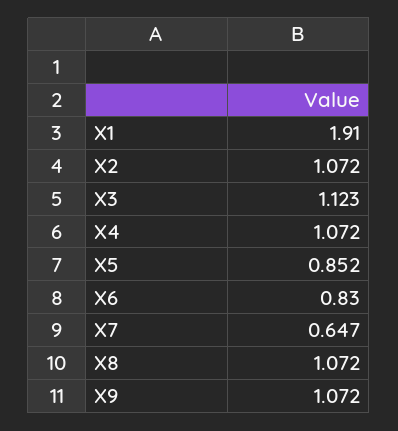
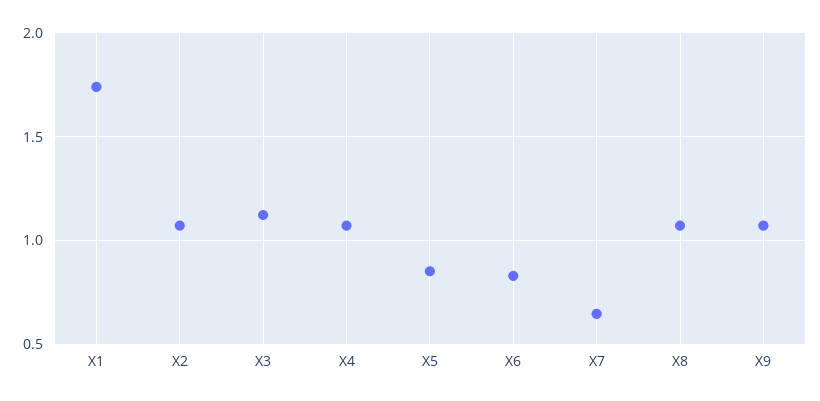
  {
-   "X1": 1.91,
+   "X1": 1.75,
    "X2": 1.072,
    "X3": 1.123,
    "X4": 1.072,
    "X5": 0.852,
    "X6": 0.83,
    "X7": 0.647,
    "X8": 1.072,
    "X9": 1.072
  }

